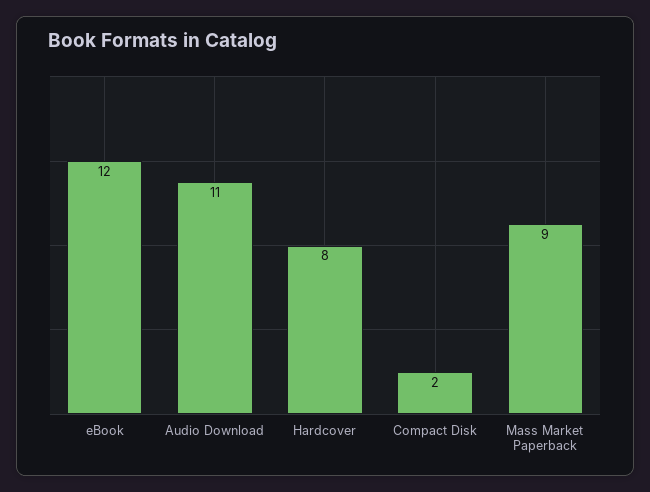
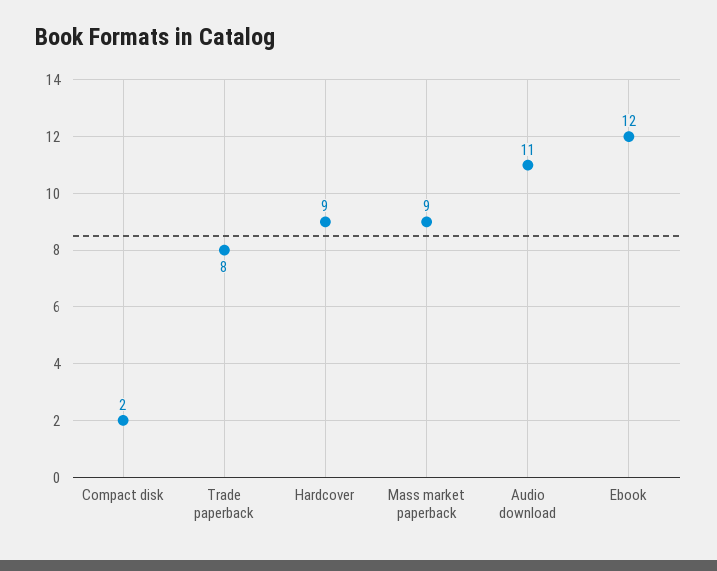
  {
    "eBook": 12,
    "Audio Download": 11,
-   "Hardcover": 8,
+   "Hardcover": 9,
    "Compact Disk": 2,
-   "Mass Market Paperback": 9
+   "Mass Market Paperback": 9,
+   "Trade paperback": 8
  }

